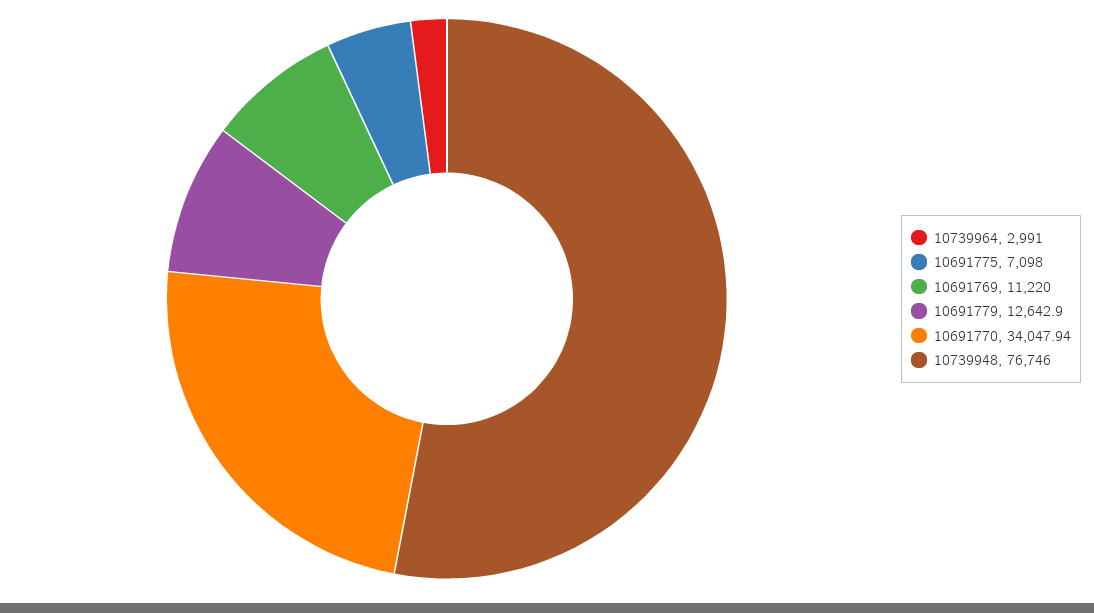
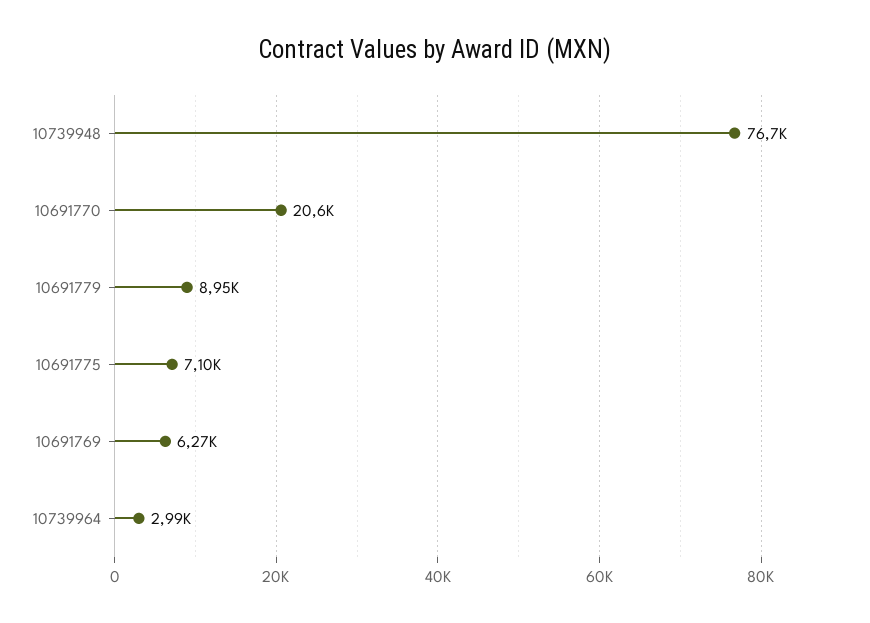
  {
    "10739964": 2991,
    "10691775": 7098,
-   "10691769": 11220,
+   "10691769": 6270,
-   "10691779": 12642.9,
+   "10691779": 8950,
-   "10691770": 34047.94,
+   "10691770": 20600,
    "10739948": 76746
  }

